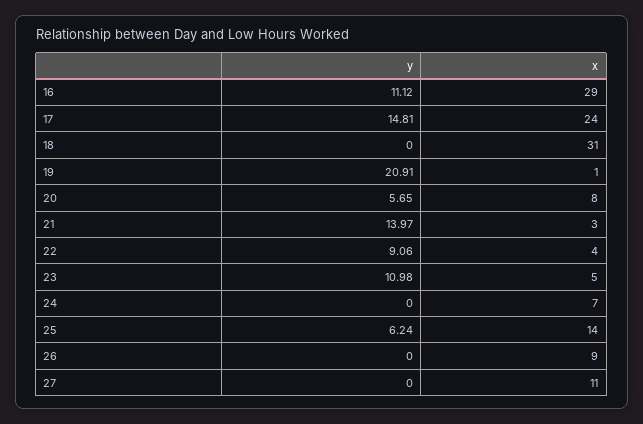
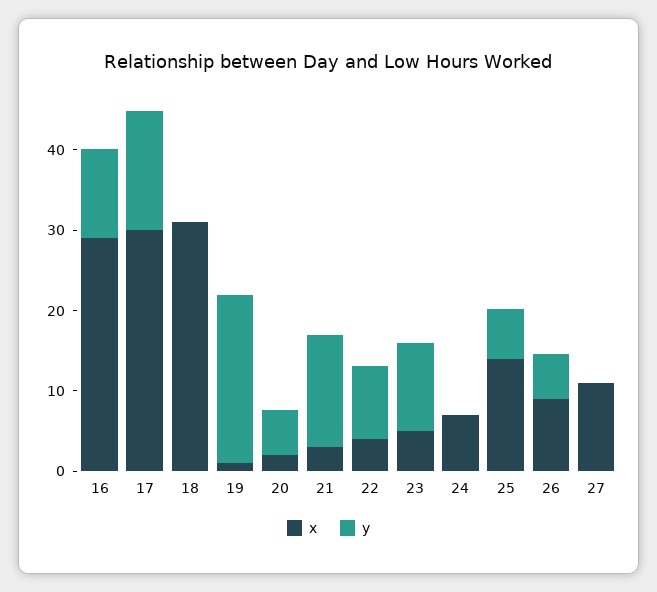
  {
    "y": {
      "16": 11.12,
      "17": 14.81,
      "18": 0,
      "19": 20.91,
      "20": 5.65,
      "21": 13.97,
      "22": 9.06,
      "23": 10.98,
      "24": 0,
      "25": 6.24,
-     "26": 0,
+     "26": 6,
      "27": 0
    },
    "x": {
      "16": 29,
-     "17": 24,
+     "17": 30,
      "18": 31,
      "19": 1,
-     "20": 8,
+     "20": 2,
      "21": 3,
      "22": 4,
      "23": 5,
      "24": 7,
      "25": 14,
      "26": 9,
      "27": 11
    }
  }

